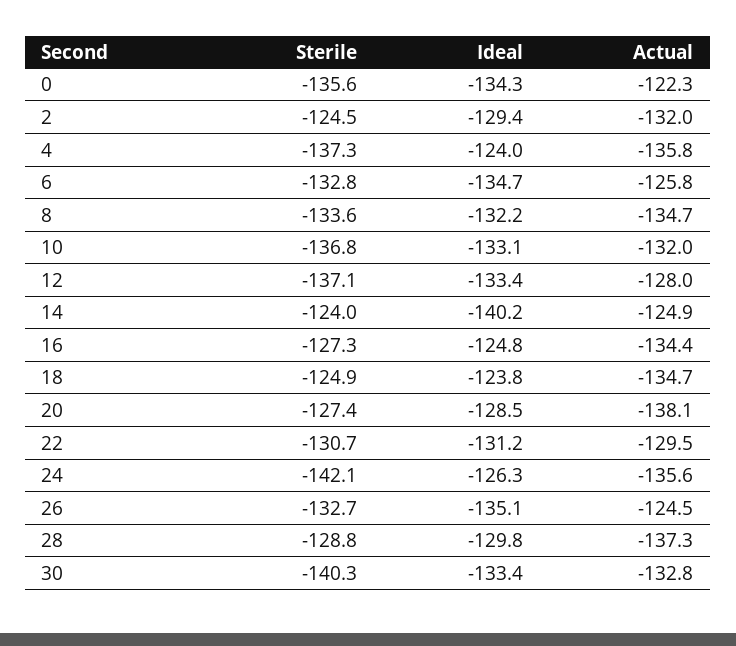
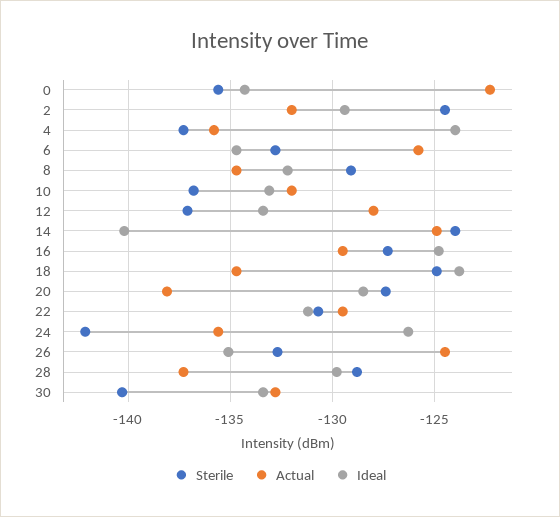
  {
    "Sterile": {
      "0": -135.6,
      "2": -124.5,
      "4": -137.3,
      "6": -132.8,
-     "8": -133.6,
+     "8": -129,
      "10": -136.8,
      "12": -137.1,
      "14": -124,
      "16": -127.3,
      "18": -124.9,
      "20": -127.4,
      "22": -130.7,
      "24": -142.1,
      "26": -132.7,
      "28": -128.8,
      "30": -140.3
    },
    "Ideal": {
      "0": -134.3,
      "2": -129.4,
      "4": -124,
      "6": -134.7,
      "8": -132.2,
      "10": -133.1,
      "12": -133.4,
      "14": -140.2,
      "16": -124.8,
      "18": -123.8,
      "20": -128.5,
      "22": -131.2,
      "24": -126.3,
      "26": -135.1,
      "28": -129.8,
      "30": -133.4
    },
    "Actual": {
      "0": -122.3,
      "2": -132,
      "4": -135.8,
      "6": -125.8,
      "8": -134.7,
      "10": -132,
      "12": -128,
      "14": -124.9,
-     "16": -134.4,
+     "16": -129.5,
      "18": -134.7,
      "20": -138.1,
      "22": -129.5,
      "24": -135.6,
      "26": -124.5,
      "28": -137.3,
      "30": -132.8
    }
  }

